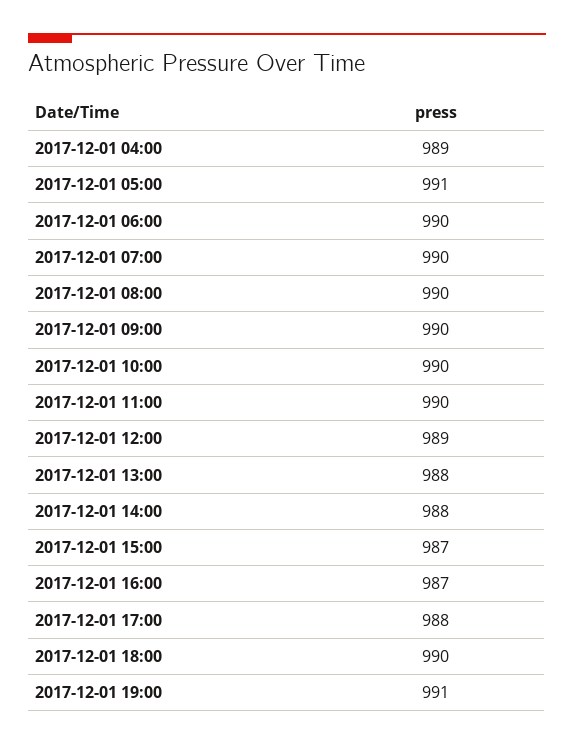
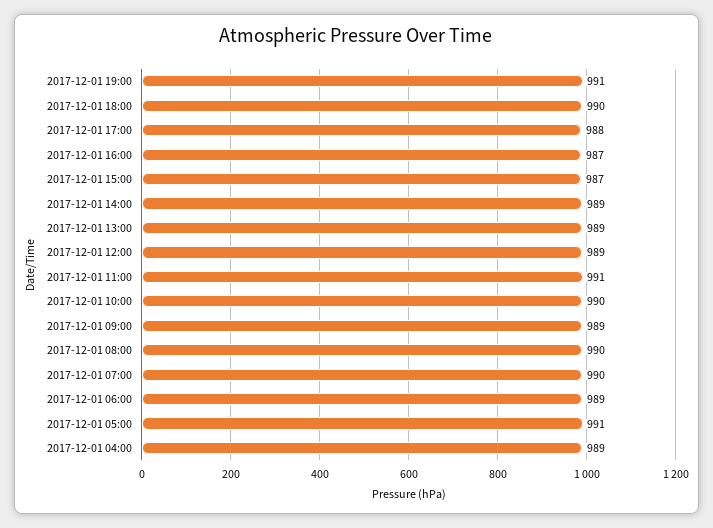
  {
    "2017-12-01 04:00": 989,
    "2017-12-01 05:00": 991,
-   "2017-12-01 06:00": 990,
+   "2017-12-01 06:00": 989,
    "2017-12-01 07:00": 990,
    "2017-12-01 08:00": 990,
-   "2017-12-01 09:00": 990,
+   "2017-12-01 09:00": 989,
    "2017-12-01 10:00": 990,
-   "2017-12-01 11:00": 990,
+   "2017-12-01 11:00": 991,
    "2017-12-01 12:00": 989,
-   "2017-12-01 13:00": 988,
+   "2017-12-01 13:00": 989,
-   "2017-12-01 14:00": 988,
+   "2017-12-01 14:00": 989,
    "2017-12-01 15:00": 987,
    "2017-12-01 16:00": 987,
    "2017-12-01 17:00": 988,
    "2017-12-01 18:00": 990,
    "2017-12-01 19:00": 991
  }

